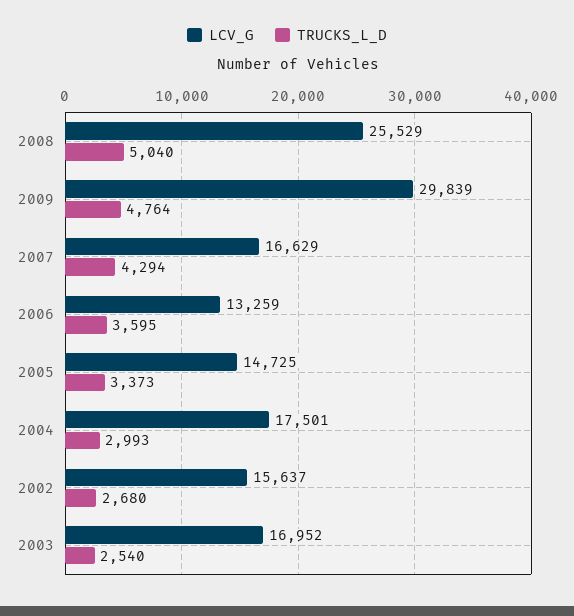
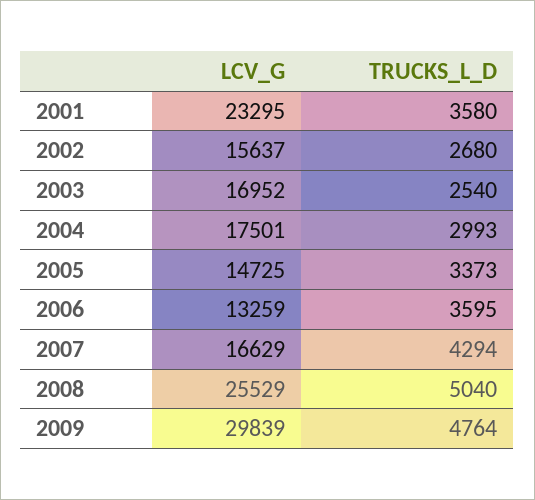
  {
    "LCV_G": {
      "2008": 25529,
      "2009": 29839,
      "2007": 16629,
      "2006": 13259,
      "2005": 14725,
      "2004": 17501,
      "2002": 15637,
-     "2003": 16952
+     "2003": 16952,
+     "2001": 23295
    },
    "TRUCKS_L_D": {
      "2008": 5040,
      "2009": 4764,
      "2007": 4294,
      "2006": 3595,
      "2005": 3373,
      "2004": 2993,
      "2002": 2680,
-     "2003": 2540
+     "2003": 2540,
+     "2001": 3580
    }
  }

